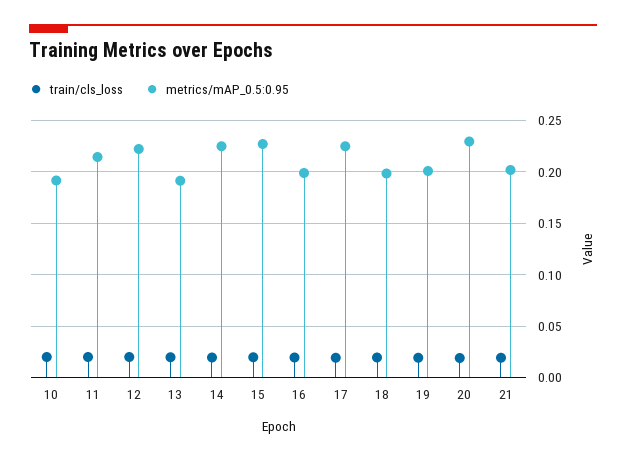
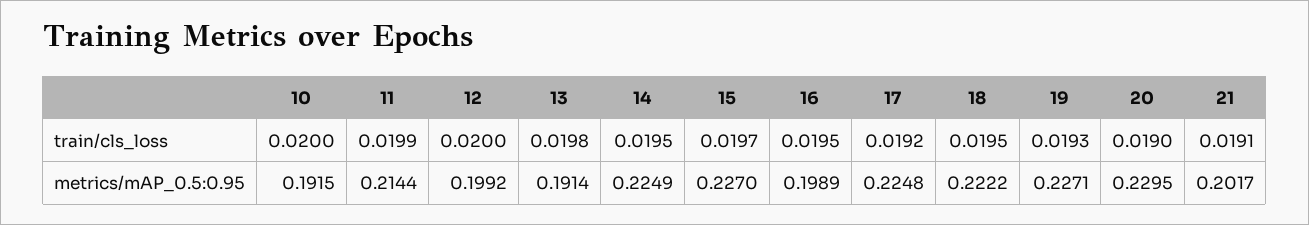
  {
    "train/cls_loss": {
      "10": 0.02,
      "11": 0.0199,
      "12": 0.02,
      "13": 0.0198,
      "14": 0.0195,
      "15": 0.0197,
      "16": 0.0195,
      "17": 0.0192,
      "18": 0.0195,
      "19": 0.0193,
      "20": 0.019,
      "21": 0.0191
    },
    "metrics/mAP_0.5:0.95": {
      "10": 0.1915,
      "11": 0.2144,
-     "12": 0.22,
+     "12": 0.1992,
      "13": 0.1914,
      "14": 0.2249,
      "15": 0.227,
      "16": 0.1989,
      "17": 0.2248,
-     "18": 0.2,
+     "18": 0.2222,
-     "19": 0.2,
+     "19": 0.2271,
      "20": 0.2295,
      "21": 0.2017
    }
  }

